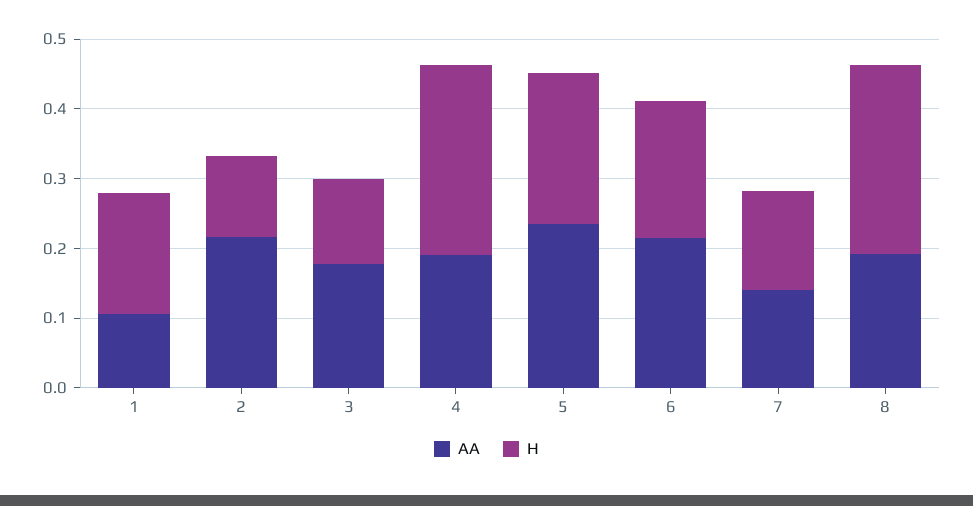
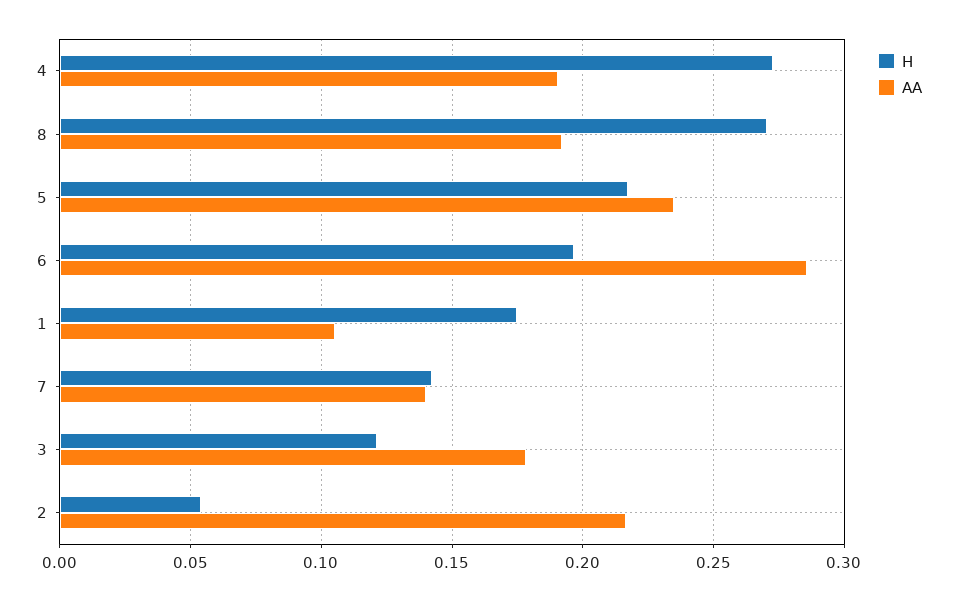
  {
    "AA": {
      "1": 0.105,
      "2": 0.215,
      "3": 0.18,
      "4": 0.19,
      "5": 0.235,
-     "6": 0.22,
+     "6": 0.285,
      "7": 0.14,
      "8": 0.19
    },
    "H": {
      "1": 0.175,
-     "2": 0.12,
+     "2": 0.055,
      "3": 0.12,
      "4": 0.275,
      "5": 0.215,
      "6": 0.195,
      "7": 0.14,
      "8": 0.27
    }
  }

